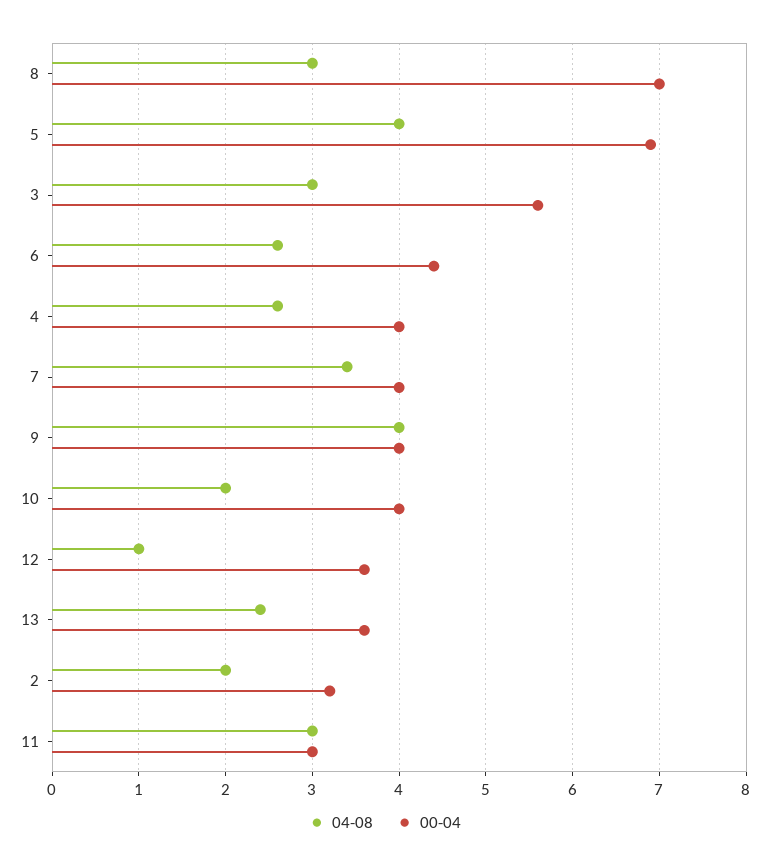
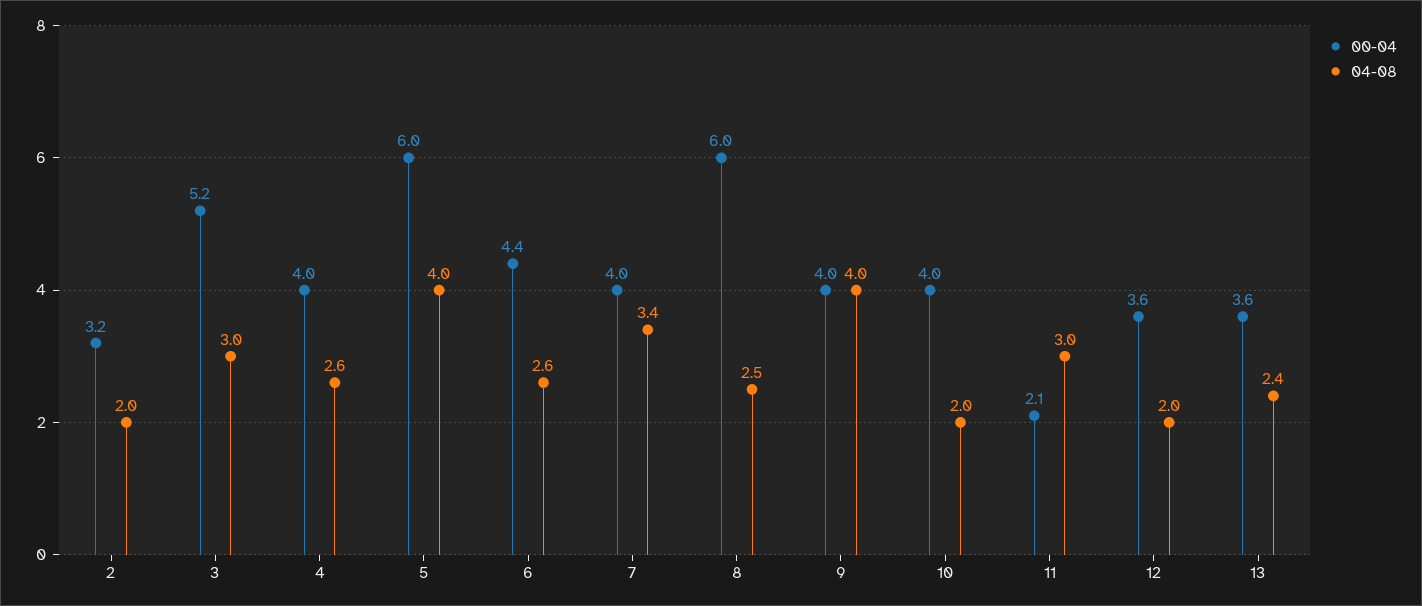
  {
    "04-08": {
-     "8": 3,
+     "8": 2.5,
      "5": 4,
      "3": 3,
      "6": 2.6,
      "4": 2.6,
      "7": 3.4,
      "9": 4,
      "10": 2,
-     "12": 1,
+     "12": 2,
      "13": 2.4,
      "2": 2,
      "11": 3
    },
    "00-04": {
-     "8": 7,
+     "8": 6,
-     "5": 6.9,
+     "5": 6,
-     "3": 5.6,
+     "3": 5.2,
      "6": 4.4,
      "4": 4,
      "7": 4,
      "9": 4,
      "10": 4,
      "12": 3.6,
      "13": 3.6,
      "2": 3.2,
-     "11": 3
+     "11": 2.1
    }
  }

